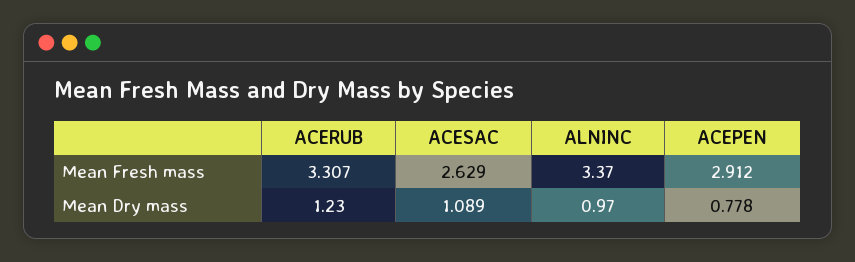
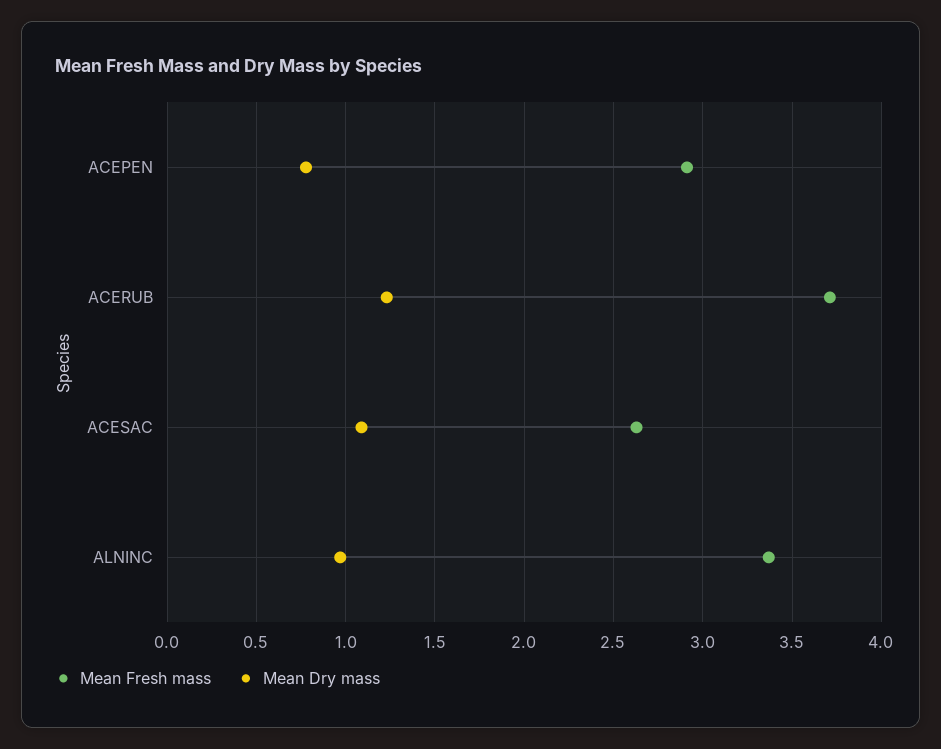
  {
    "Mean Fresh mass": {
-     "ACERUB": 3.307,
+     "ACERUB": 3.7,
      "ACESAC": 2.629,
      "ALNINC": 3.37,
      "ACEPEN": 2.912
    },
    "Mean Dry mass": {
      "ACERUB": 1.23,
      "ACESAC": 1.089,
      "ALNINC": 0.97,
      "ACEPEN": 0.778
    }
  }

